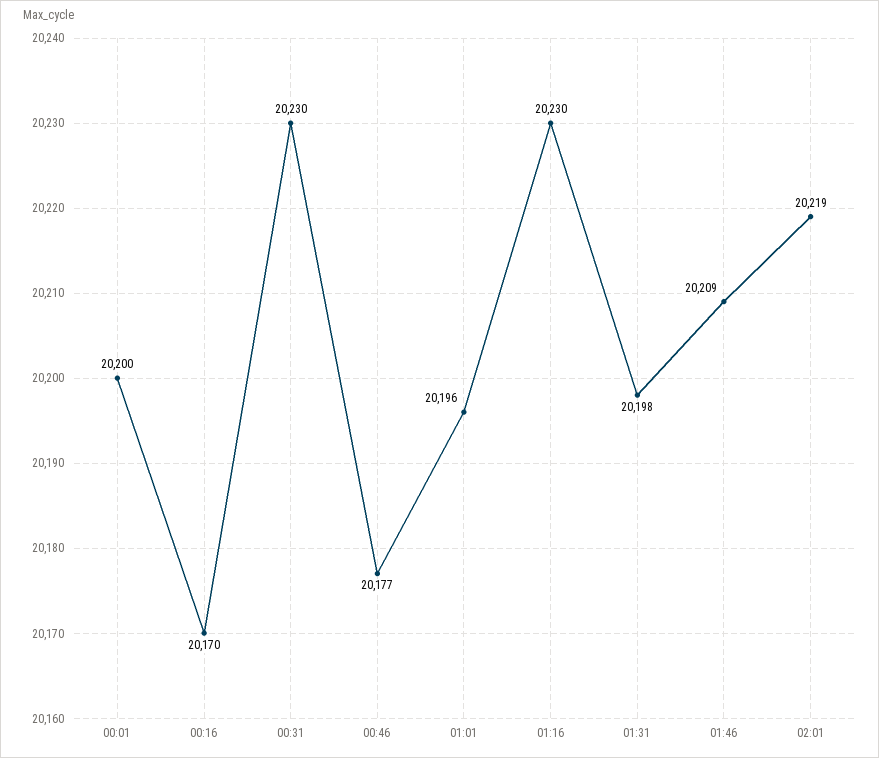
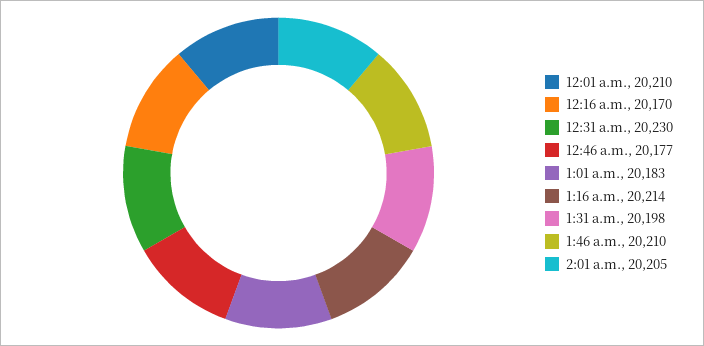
  {
-   "00:01": 20200,
+   "00:01": 20210,
    "00:16": 20170,
    "00:31": 20230,
    "00:46": 20177,
-   "01:01": 20196,
+   "01:01": 20183,
-   "01:16": 20230,
+   "01:16": 20214,
    "01:31": 20198,
-   "01:46": 20209,
+   "01:46": 20210,
-   "02:01": 20219
+   "02:01": 20205
  }

